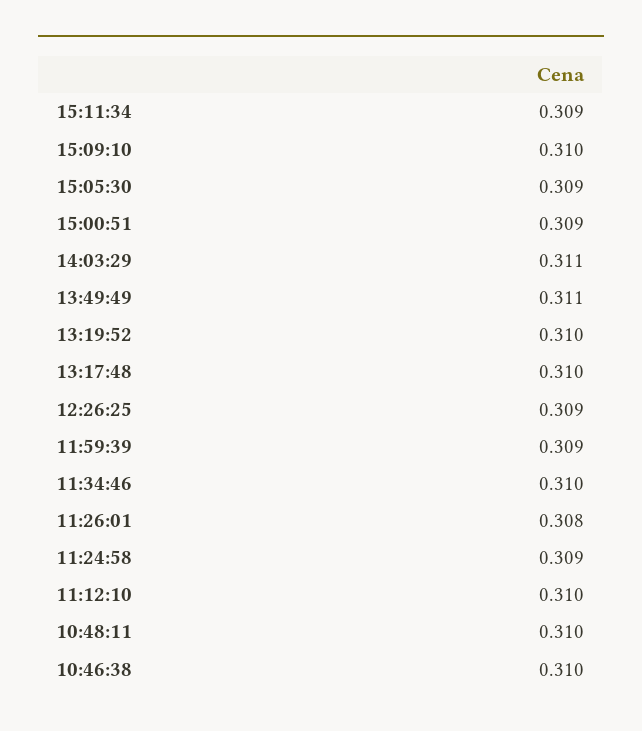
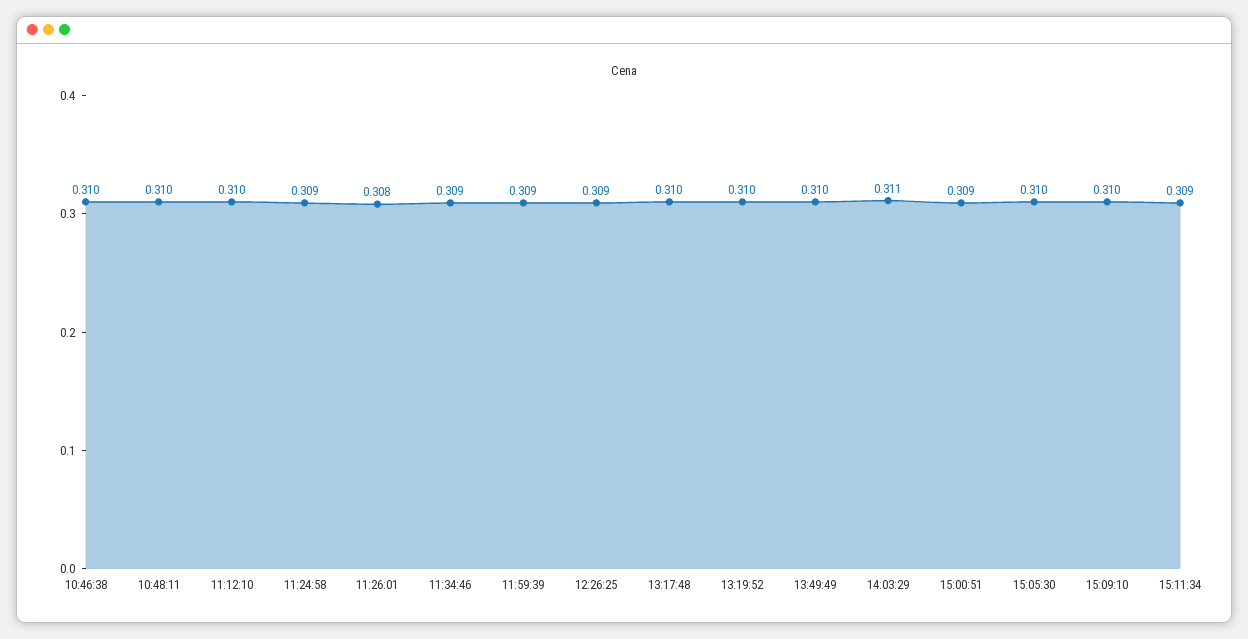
  {
    "15:11:34": 0.309,
    "15:09:10": 0.31,
-   "15:05:30": 0.309,
+   "15:05:30": 0.31,
    "15:00:51": 0.309,
    "14:03:29": 0.311,
-   "13:49:49": 0.311,
+   "13:49:49": 0.31,
    "13:19:52": 0.31,
    "13:17:48": 0.31,
    "12:26:25": 0.309,
    "11:59:39": 0.309,
-   "11:34:46": 0.31,
+   "11:34:46": 0.309,
    "11:26:01": 0.308,
    "11:24:58": 0.309,
    "11:12:10": 0.31,
    "10:48:11": 0.31,
    "10:46:38": 0.31
  }

